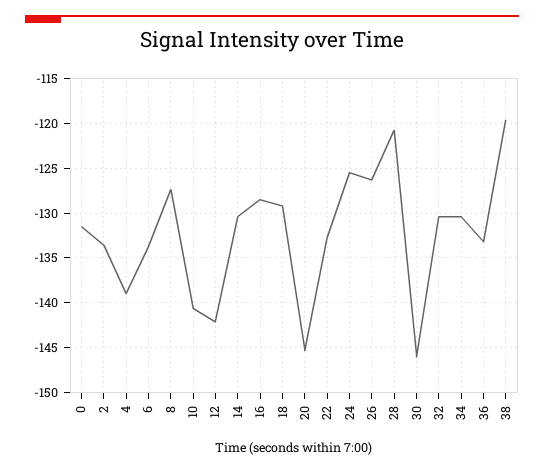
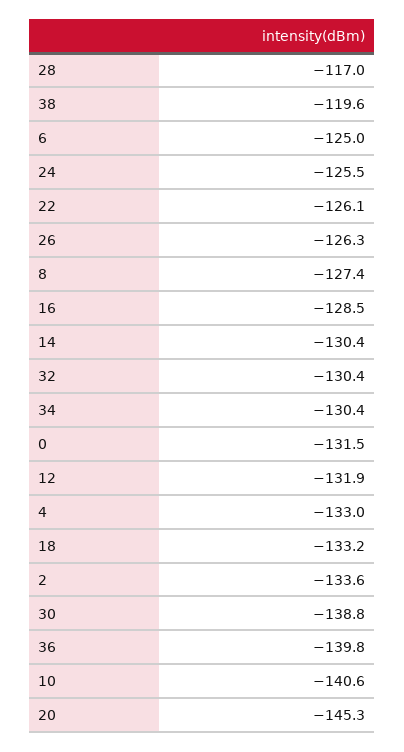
  {
    "0": -131.5,
    "2": -133.6,
-   "4": -139,
+   "4": -133,
-   "6": -134,
+   "6": -125,
    "8": -127.4,
    "10": -140.6,
-   "12": -142,
+   "12": -131.9,
    "14": -130.4,
    "16": -128.5,
-   "18": -129,
+   "18": -133.2,
    "20": -145.3,
-   "22": -133,
+   "22": -126.1,
    "24": -125.5,
    "26": -126.3,
-   "28": -121,
+   "28": -117,
-   "30": -146,
+   "30": -138.8,
    "32": -130.4,
    "34": -130.4,
-   "36": -133,
+   "36": -139.8,
    "38": -119.6
  }

